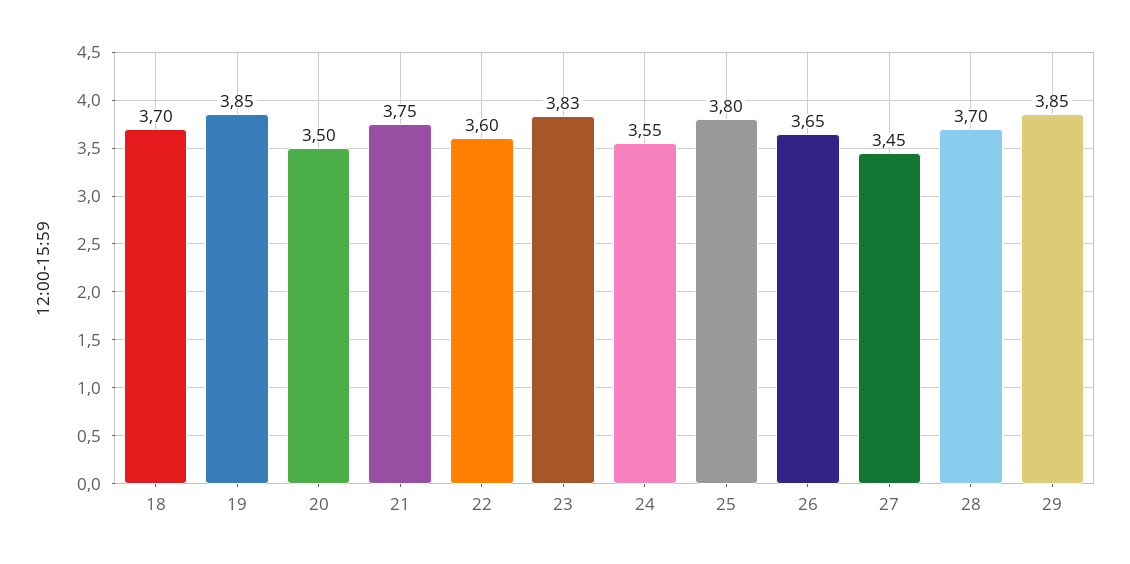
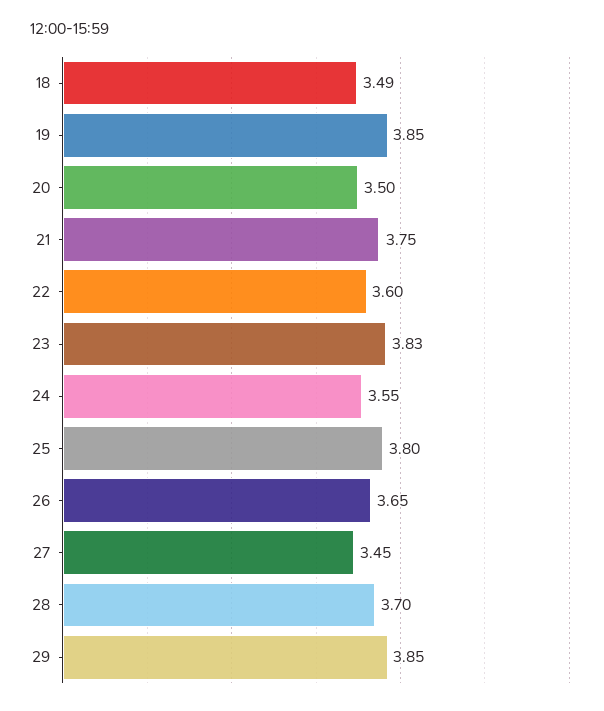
  {
-   "18": 3.7,
+   "18": 3.49,
    "19": 3.85,
    "20": 3.5,
    "21": 3.75,
    "22": 3.6,
    "23": 3.83,
    "24": 3.55,
    "25": 3.8,
    "26": 3.65,
    "27": 3.45,
    "28": 3.7,
    "29": 3.85
  }

